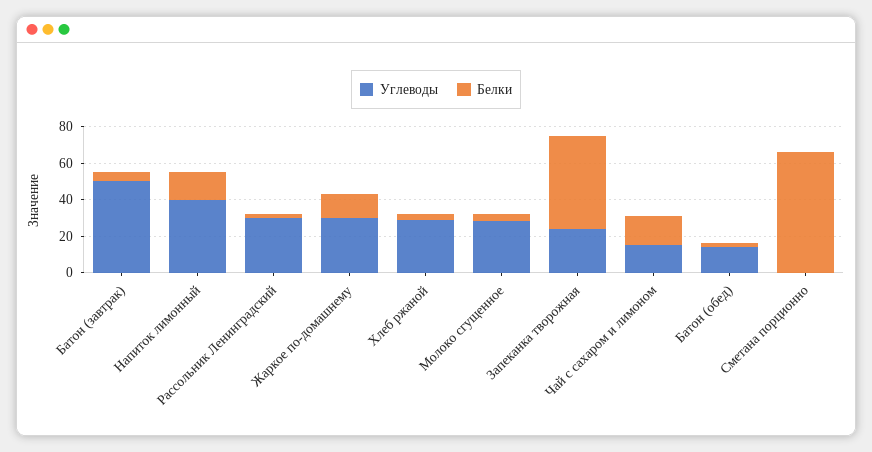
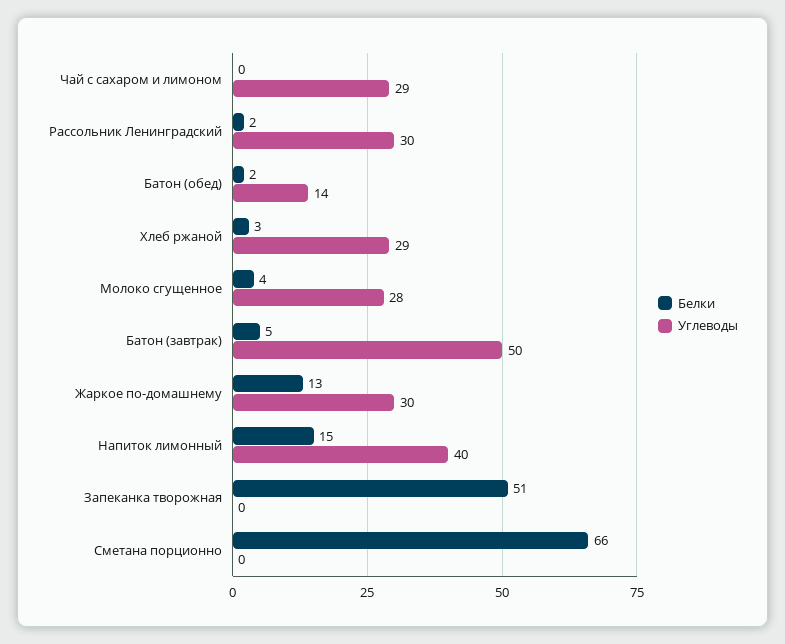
  {
    "Углеводы": {
      "Батон (завтрак)": 50,
      "Напиток лимонный": 40,
      "Рассольник Ленинградский": 30,
      "Жаркое по-домашнему": 30,
      "Хлеб ржаной": 29,
      "Молоко сгущенное": 28,
-     "Запеканка творожная": 25,
+     "Запеканка творожная": 0,
-     "Чай с сахаром и лимоном": 15,
+     "Чай с сахаром и лимоном": 29,
      "Батон (обед)": 14,
      "Сметана порционно": 0
    },
    "Белки": {
      "Батон (завтрак)": 5,
      "Напиток лимонный": 15,
      "Рассольник Ленинградский": 2,
      "Жаркое по-домашнему": 13,
      "Хлеб ржаной": 3,
      "Молоко сгущенное": 4,
      "Запеканка творожная": 51,
-     "Чай с сахаром и лимоном": 15,
+     "Чай с сахаром и лимоном": 0,
      "Батон (обед)": 2,
      "Сметана порционно": 66
    }
  }

